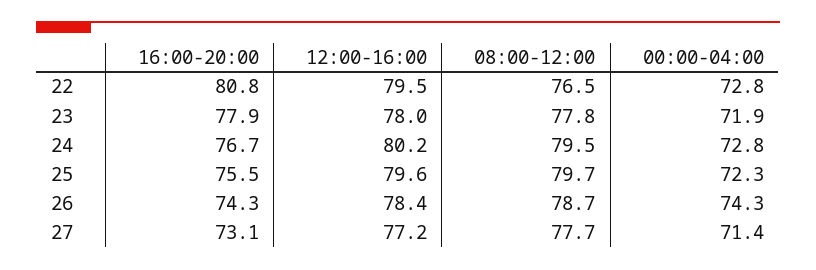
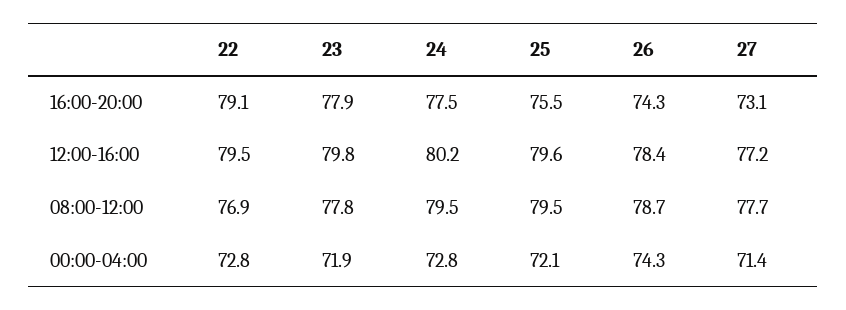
  {
    "16:00-20:00": {
-     "22": 80.8,
+     "22": 79.1,
      "23": 77.9,
-     "24": 76.7,
+     "24": 77.5,
      "25": 75.5,
      "26": 74.3,
      "27": 73.1
    },
    "12:00-16:00": {
      "22": 79.5,
-     "23": 78,
+     "23": 79.8,
      "24": 80.2,
      "25": 79.6,
      "26": 78.4,
      "27": 77.2
    },
    "08:00-12:00": {
-     "22": 76.5,
+     "22": 76.9,
      "23": 77.8,
      "24": 79.5,
-     "25": 79.7,
+     "25": 79.5,
      "26": 78.7,
      "27": 77.7
    },
    "00:00-04:00": {
      "22": 72.8,
      "23": 71.9,
      "24": 72.8,
-     "25": 72.3,
+     "25": 72.1,
      "26": 74.3,
      "27": 71.4
    }
  }

